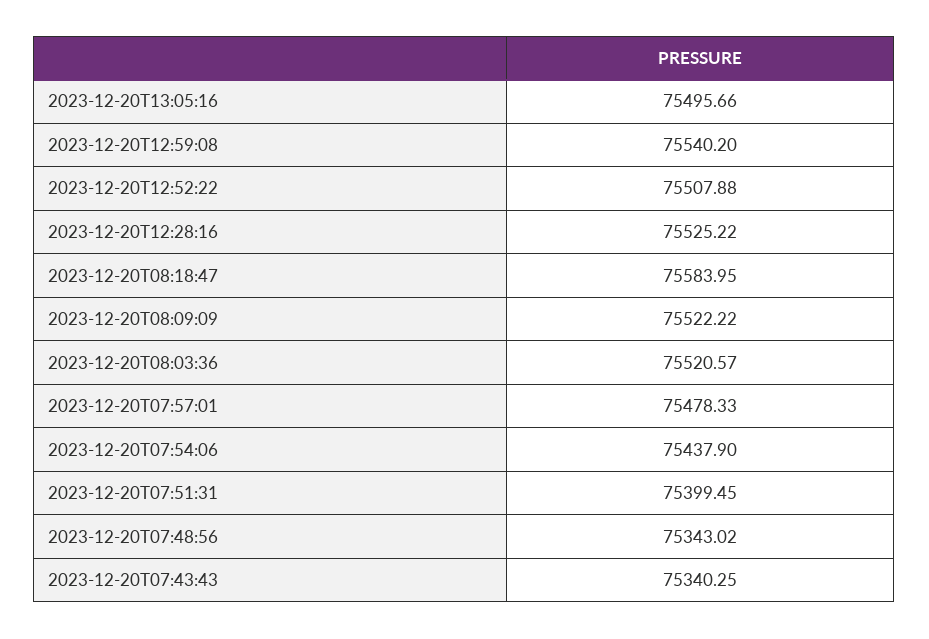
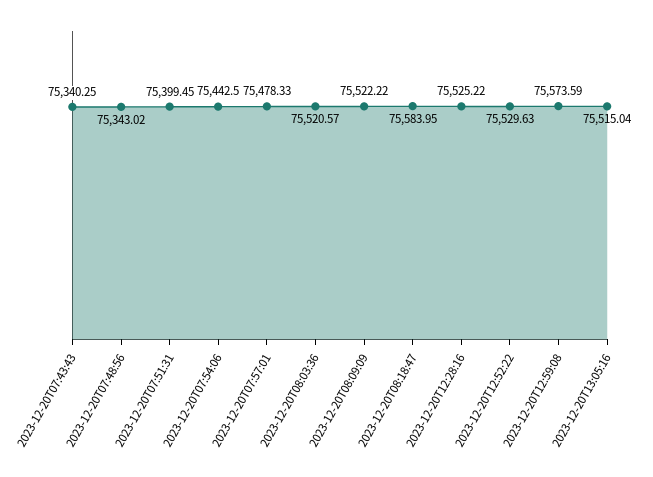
  {
-   "2023-12-20T13:05:16": 75495.66,
+   "2023-12-20T13:05:16": 75515.04,
-   "2023-12-20T12:59:08": 75540.2,
+   "2023-12-20T12:59:08": 75573.59,
-   "2023-12-20T12:52:22": 75507.88,
+   "2023-12-20T12:52:22": 75529.63,
    "2023-12-20T12:28:16": 75525.22,
    "2023-12-20T08:18:47": 75583.95,
    "2023-12-20T08:09:09": 75522.22,
    "2023-12-20T08:03:36": 75520.57,
    "2023-12-20T07:57:01": 75478.33,
-   "2023-12-20T07:54:06": 75437.9,
+   "2023-12-20T07:54:06": 75442.5,
    "2023-12-20T07:51:31": 75399.45,
    "2023-12-20T07:48:56": 75343.02,
    "2023-12-20T07:43:43": 75340.25
  }

